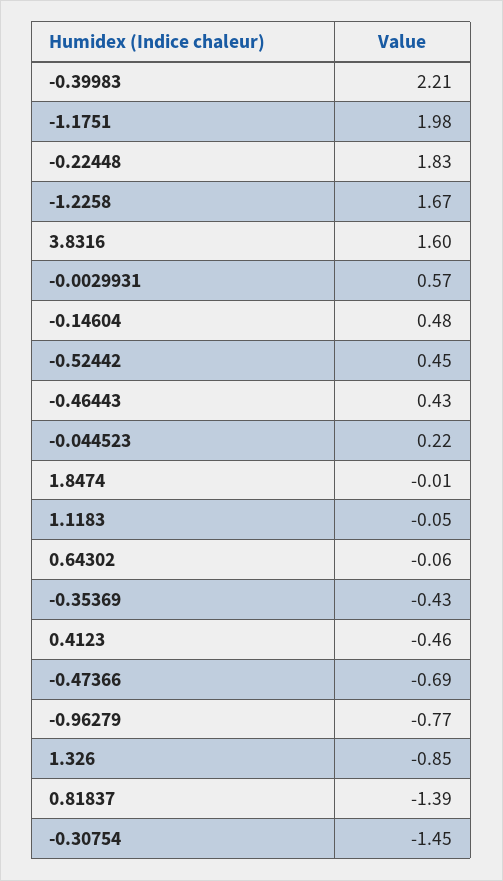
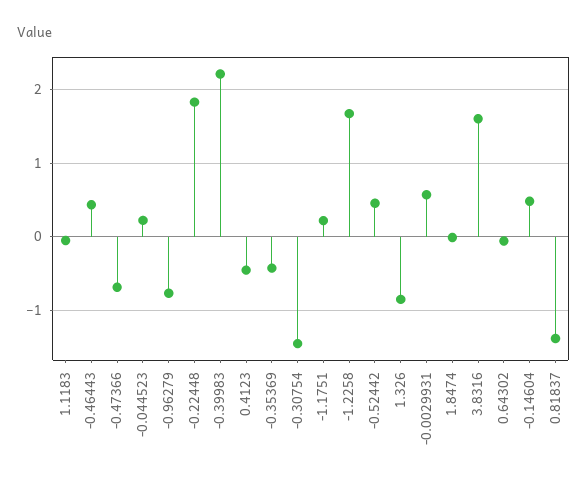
  {
    "-0.39983": 2.21,
-   "-1.1751": 1.98,
+   "-1.1751": 0.2,
    "-0.22448": 1.83,
    "-1.2258": 1.67,
    "3.8316": 1.6,
    "-0.0029931": 0.57,
    "-0.14604": 0.48,
    "-0.52442": 0.45,
    "-0.46443": 0.43,
    "-0.044523": 0.22,
    "1.8474": -0.01,
    "1.1183": -0.05,
    "0.64302": -0.06,
    "-0.35369": -0.43,
    "0.4123": -0.46,
    "-0.47366": -0.69,
    "-0.96279": -0.77,
    "1.326": -0.85,
    "0.81837": -1.39,
    "-0.30754": -1.45
  }

